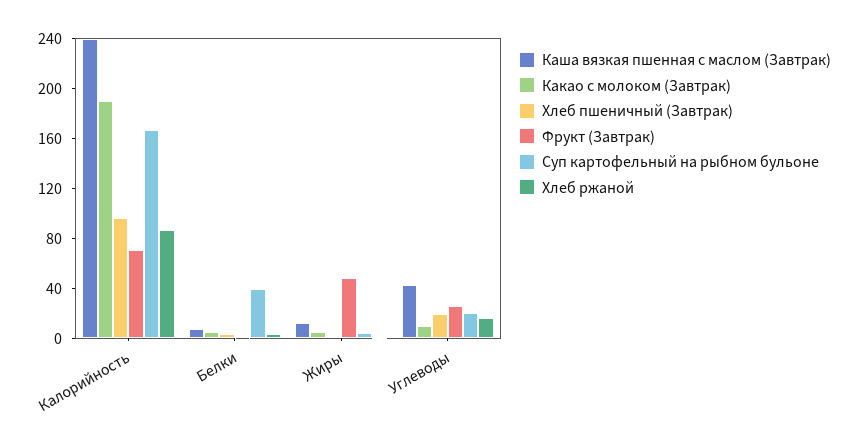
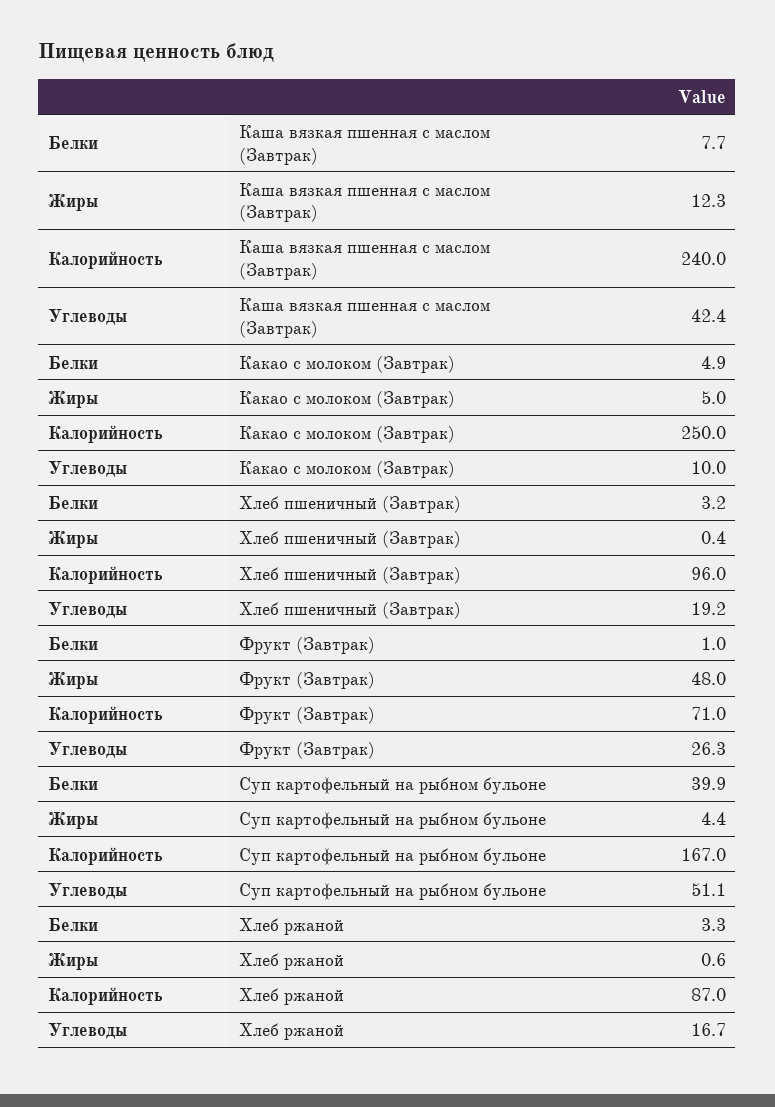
  {
    "Каша вязкая пшенная с маслом (Завтрак)": {
      "Калорийность": 240,
      "Белки": 7.7,
      "Жиры": 12.3,
      "Углеводы": 42.4
    },
    "Какао с молоком (Завтрак)": {
-     "Калорийность": 190,
+     "Калорийность": 250,
      "Белки": 4.9,
      "Жиры": 5,
      "Углеводы": 10
    },
    "Хлеб пшеничный (Завтрак)": {
      "Калорийность": 96,
      "Белки": 3.2,
      "Жиры": 0.4,
      "Углеводы": 19.2
    },
    "Фрукт (Завтрак)": {
      "Калорийность": 71,
      "Белки": 1,
      "Жиры": 48,
      "Углеводы": 26.3
    },
    "Суп картофельный на рыбном бульоне": {
      "Калорийность": 167,
      "Белки": 39.9,
      "Жиры": 4.4,
-     "Углеводы": 20
+     "Углеводы": 51.1
    },
    "Хлеб ржаной": {
      "Калорийность": 87,
      "Белки": 3.3,
      "Жиры": 0.6,
      "Углеводы": 16.7
    }
  }

